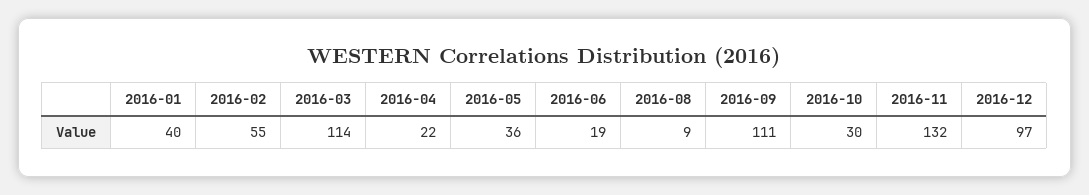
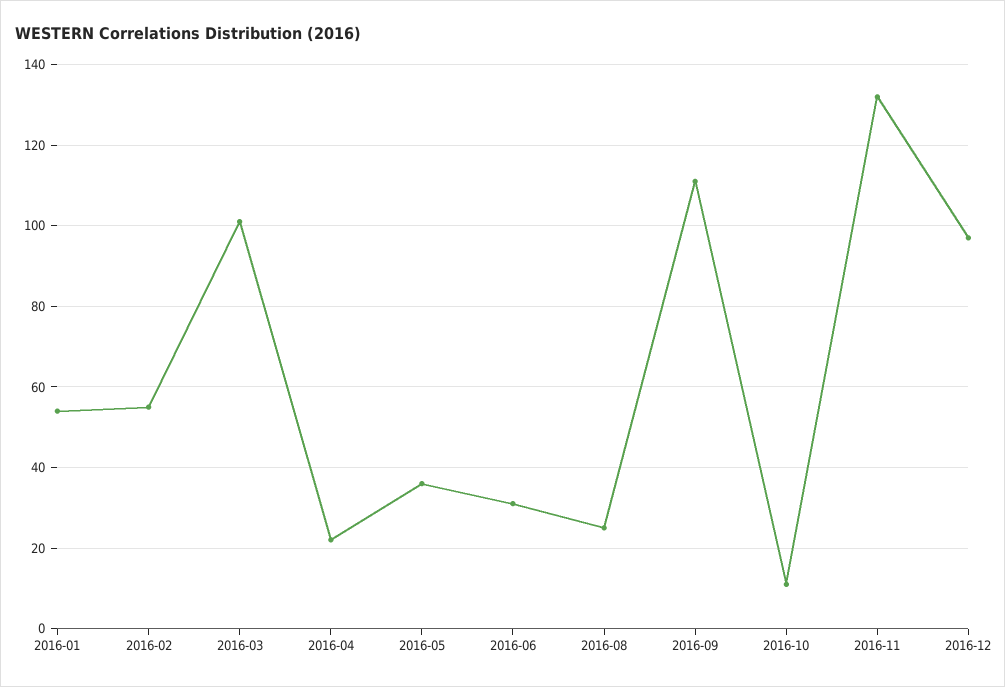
  {
-   "2016-01": 40,
+   "2016-01": 55,
    "2016-02": 55,
-   "2016-03": 114,
+   "2016-03": 100,
    "2016-04": 22,
    "2016-05": 36,
-   "2016-06": 19,
+   "2016-06": 30,
-   "2016-08": 9,
+   "2016-08": 25,
    "2016-09": 111,
-   "2016-10": 30,
+   "2016-10": 10,
    "2016-11": 132,
    "2016-12": 97
  }

